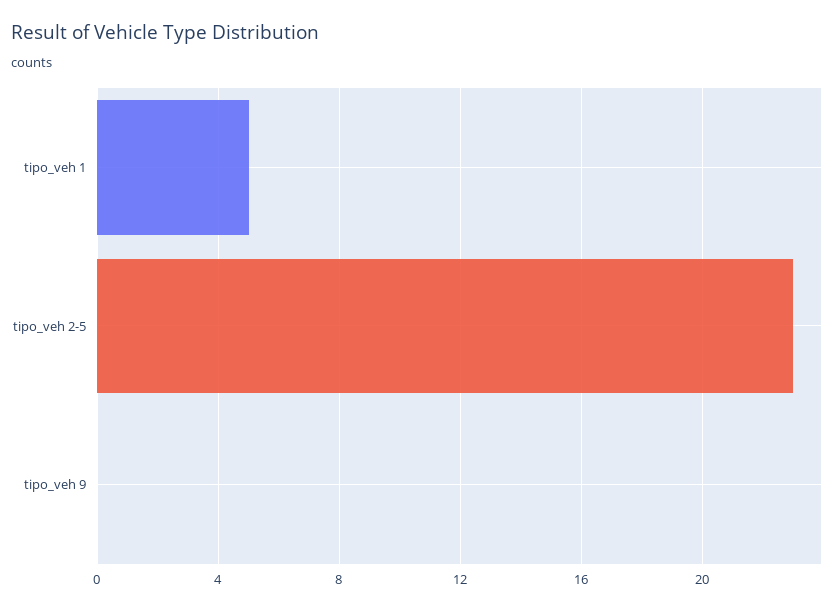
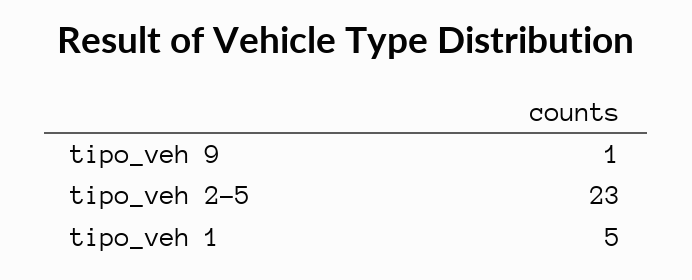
  {
    "tipo_veh 1": 5,
    "tipo_veh 2-5": 23,
-   "tipo_veh 9": 0
+   "tipo_veh 9": 1
  }

